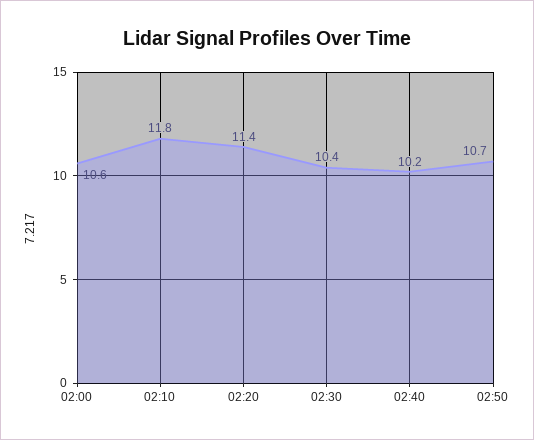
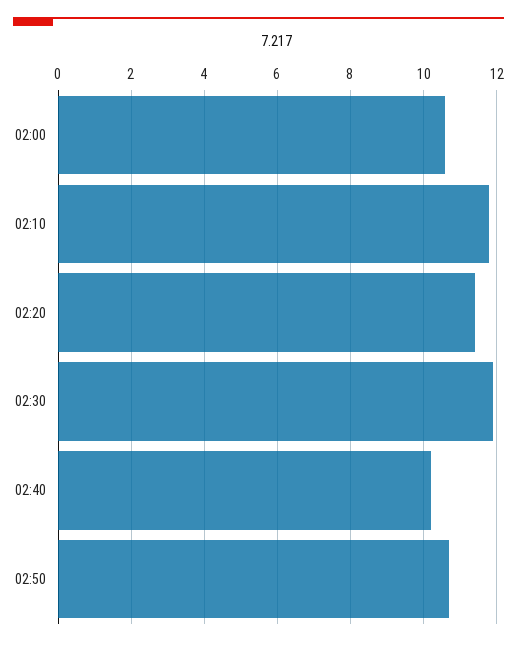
  {
    "02:00": 10.6,
    "02:10": 11.8,
    "02:20": 11.4,
-   "02:30": 10.4,
+   "02:30": 12,
    "02:40": 10.2,
    "02:50": 10.7
  }

